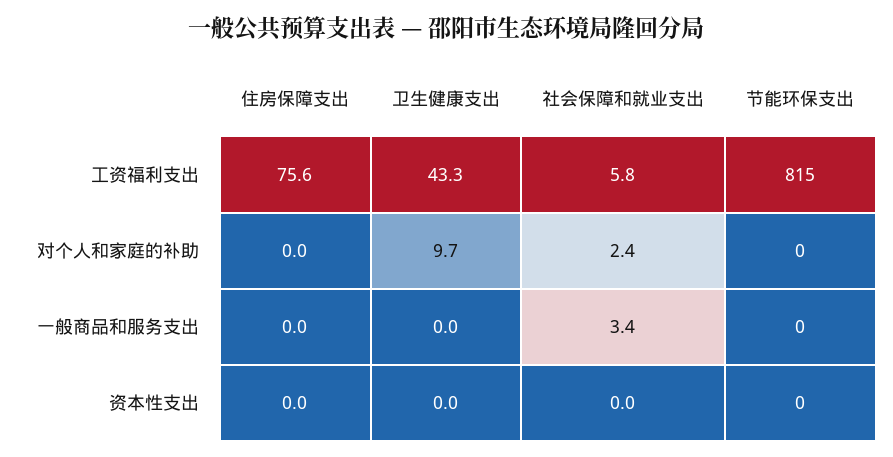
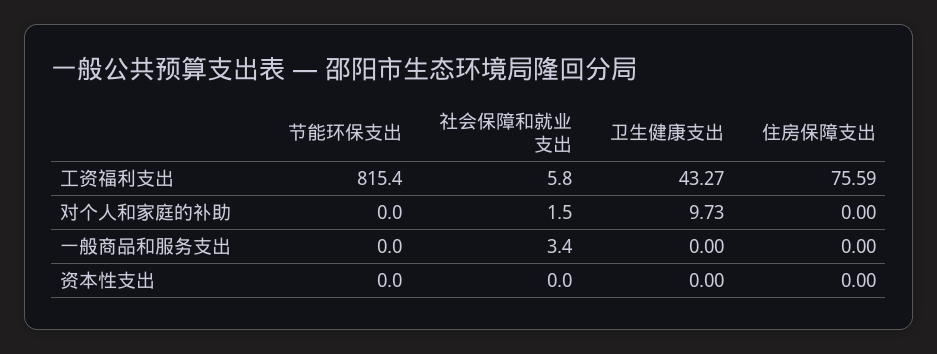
  {
    "住房保障支出": {
      "工资福利支出": 75.59,
      "对个人和家庭的补助": 0,
      "一般商品和服务支出": 0,
      "资本性支出": 0
    },
    "卫生健康支出": {
      "工资福利支出": 43.27,
      "对个人和家庭的补助": 9.73,
      "一般商品和服务支出": 0,
      "资本性支出": 0
    },
    "社会保障和就业支出": {
      "工资福利支出": 5.8,
-     "对个人和家庭的补助": 2.4,
+     "对个人和家庭的补助": 1.5,
      "一般商品和服务支出": 3.4,
      "资本性支出": 0
    },
    "节能环保支出": {
      "工资福利支出": 815.4,
      "对个人和家庭的补助": 0,
      "一般商品和服务支出": 0,
      "资本性支出": 0
    }
  }

